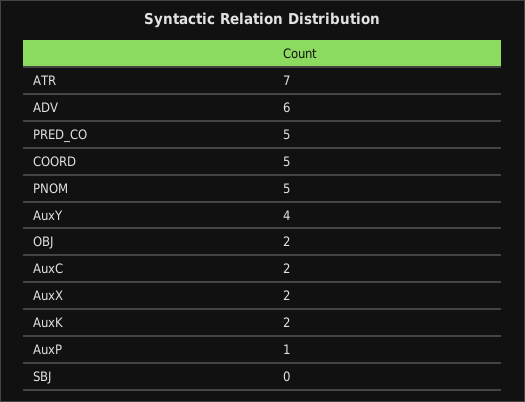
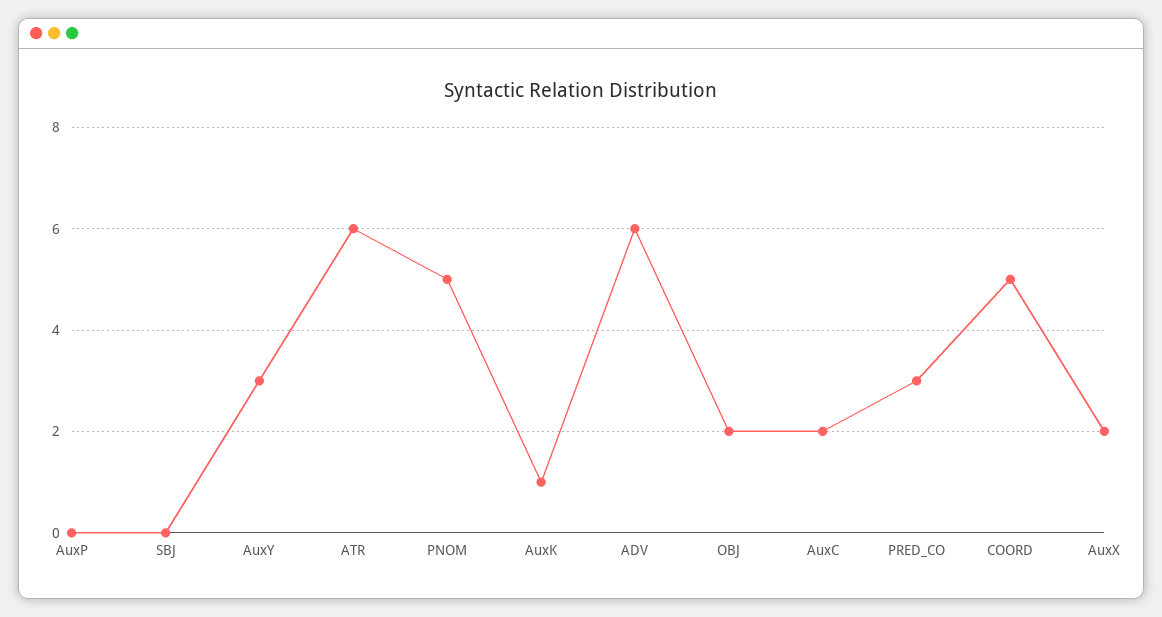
  {
-   "ATR": 7,
+   "ATR": 6,
    "ADV": 6,
-   "PRED_CO": 5,
+   "PRED_CO": 3,
    "COORD": 5,
    "PNOM": 5,
-   "AuxY": 4,
+   "AuxY": 3,
    "OBJ": 2,
    "AuxC": 2,
    "AuxX": 2,
-   "AuxK": 2,
+   "AuxK": 1,
-   "AuxP": 1,
+   "AuxP": 0,
    "SBJ": 0
  }

